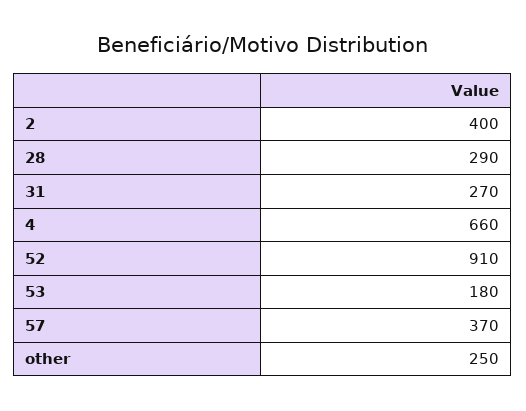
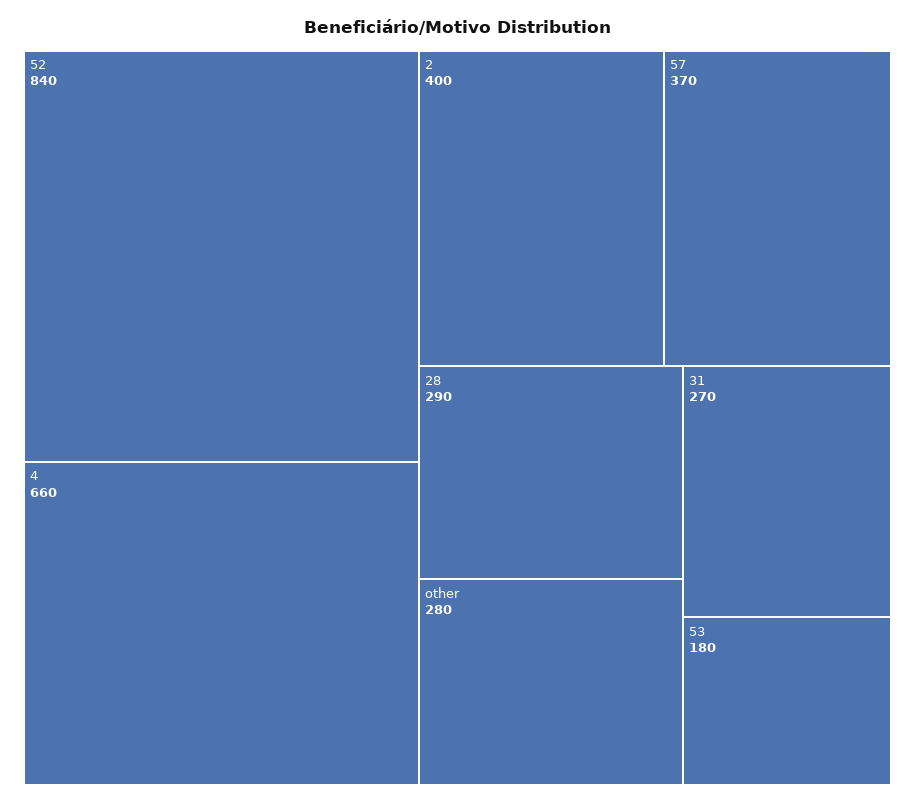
  {
    "2": 400,
    "28": 290,
    "31": 270,
    "4": 660,
-   "52": 910,
+   "52": 840,
    "53": 180,
    "57": 370,
-   "other": 250
+   "other": 280
  }

